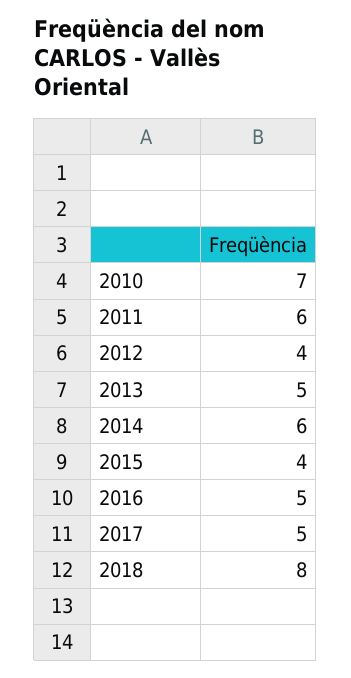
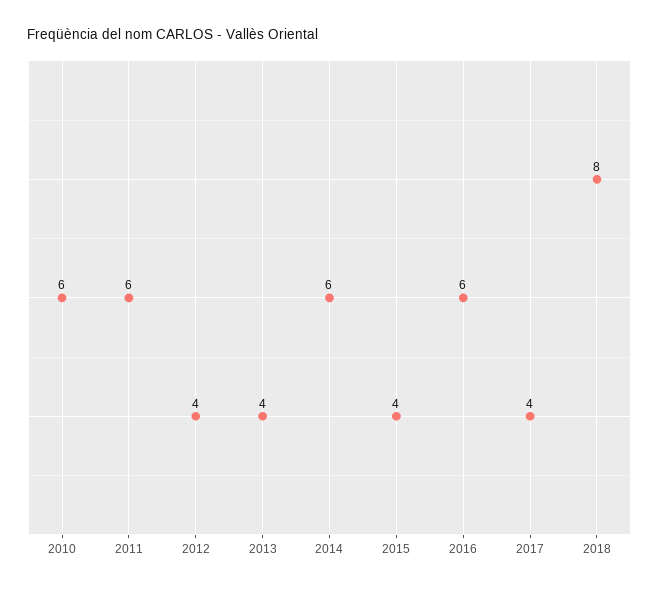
  {
-   "2010": 7,
+   "2010": 6,
    "2011": 6,
    "2012": 4,
-   "2013": 5,
+   "2013": 4,
    "2014": 6,
    "2015": 4,
-   "2016": 5,
+   "2016": 6,
-   "2017": 5,
+   "2017": 4,
    "2018": 8
  }

